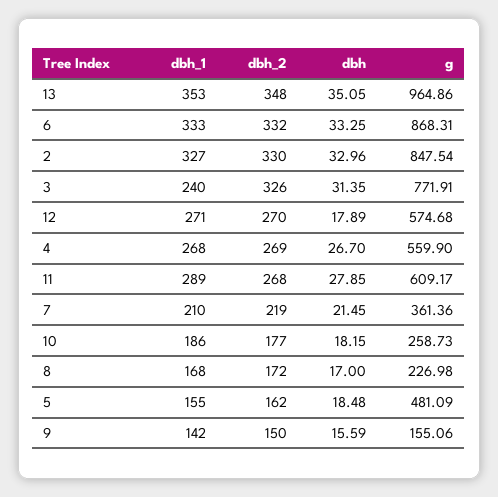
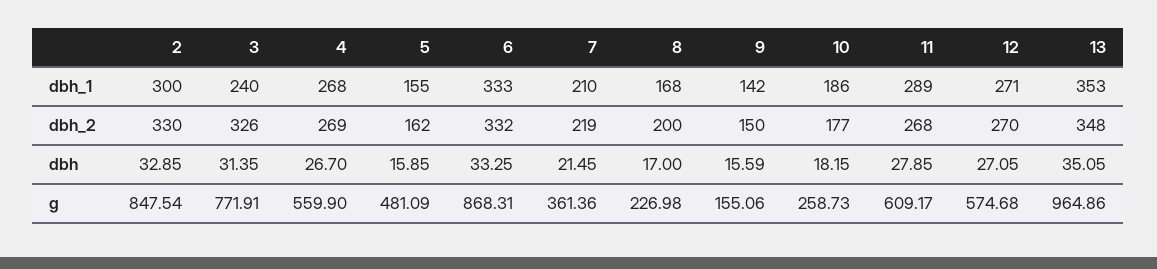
  {
    "dbh_1": {
      "13": 353,
      "6": 333,
-     "2": 327,
+     "2": 300,
      "3": 240,
      "12": 271,
      "4": 268,
      "11": 289,
      "7": 210,
      "10": 186,
      "8": 168,
      "5": 155,
      "9": 142
    },
    "dbh_2": {
      "13": 348,
      "6": 332,
      "2": 330,
      "3": 326,
      "12": 270,
      "4": 269,
      "11": 268,
      "7": 219,
      "10": 177,
-     "8": 172,
+     "8": 200,
      "5": 162,
      "9": 150
    },
    "dbh": {
      "13": 35.05,
      "6": 33.25,
-     "2": 32.96,
+     "2": 32.85,
      "3": 31.35,
-     "12": 17.89,
+     "12": 27.05,
      "4": 26.7,
      "11": 27.85,
      "7": 21.45,
      "10": 18.15,
      "8": 17,
-     "5": 18.48,
+     "5": 15.85,
      "9": 15.59
    },
    "g": {
      "13": 964.86,
      "6": 868.31,
      "2": 847.54,
      "3": 771.91,
      "12": 574.68,
      "4": 559.9,
      "11": 609.17,
      "7": 361.36,
      "10": 258.73,
      "8": 226.98,
      "5": 481.09,
      "9": 155.06
    }
  }

